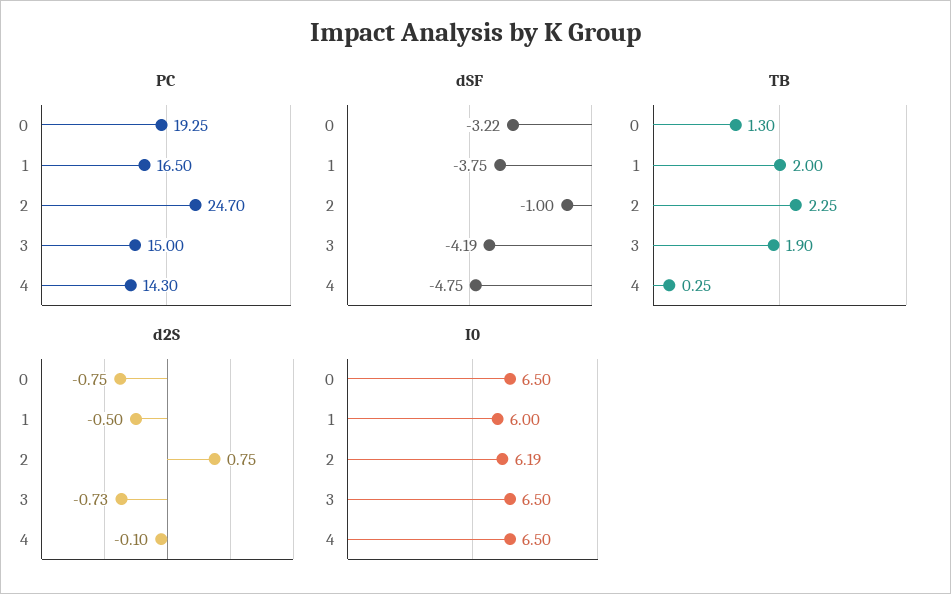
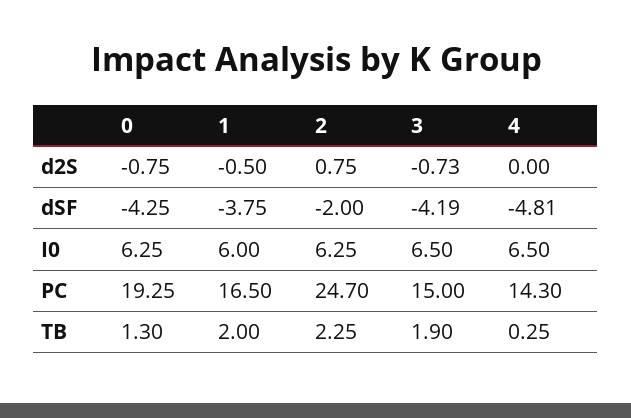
  {
    "PC": {
      "0": 19.25,
      "1": 16.5,
      "2": 24.7,
      "3": 15,
      "4": 14.3
    },
    "dSF": {
-     "0": -3.22,
+     "0": -4.25,
      "1": -3.75,
-     "2": -1,
+     "2": -2,
      "3": -4.19,
-     "4": -4.75
+     "4": -4.81
    },
    "TB": {
      "0": 1.3,
      "1": 2,
      "2": 2.25,
      "3": 1.9,
      "4": 0.25
    },
    "d2S": {
      "0": -0.75,
      "1": -0.5,
      "2": 0.75,
      "3": -0.73,
-     "4": -0.1
+     "4": 0
    },
    "I0": {
-     "0": 6.5,
+     "0": 6.25,
      "1": 6,
-     "2": 6.19,
+     "2": 6.25,
      "3": 6.5,
      "4": 6.5
    }
  }

